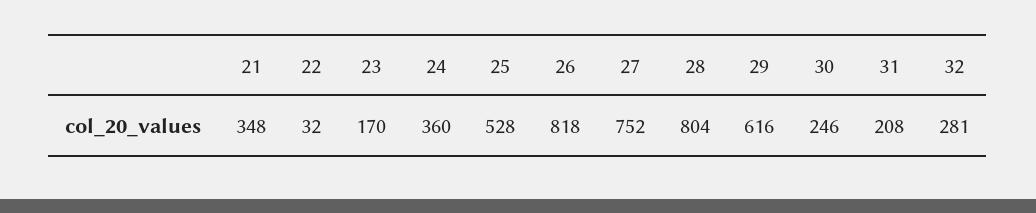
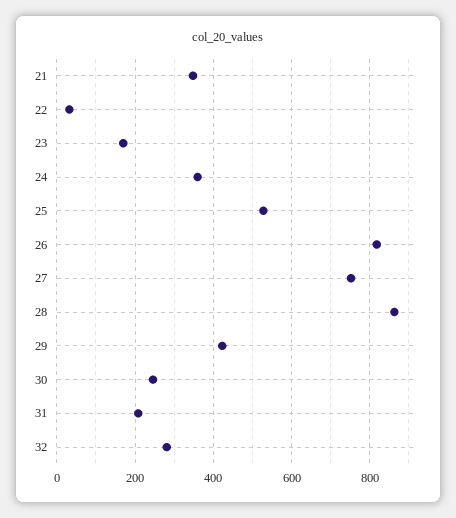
  {
    "21": 348,
    "22": 32,
    "23": 170,
    "24": 360,
    "25": 528,
    "26": 818,
    "27": 752,
-   "28": 804,
+   "28": 860,
-   "29": 616,
+   "29": 420,
    "30": 246,
    "31": 208,
    "32": 281
  }

